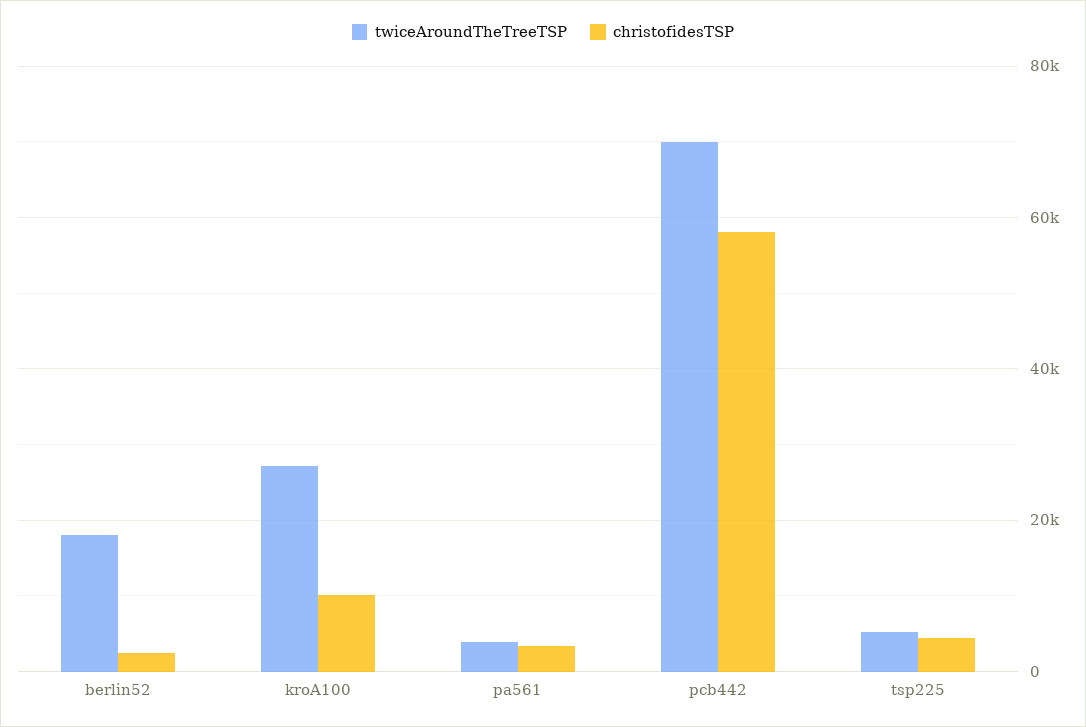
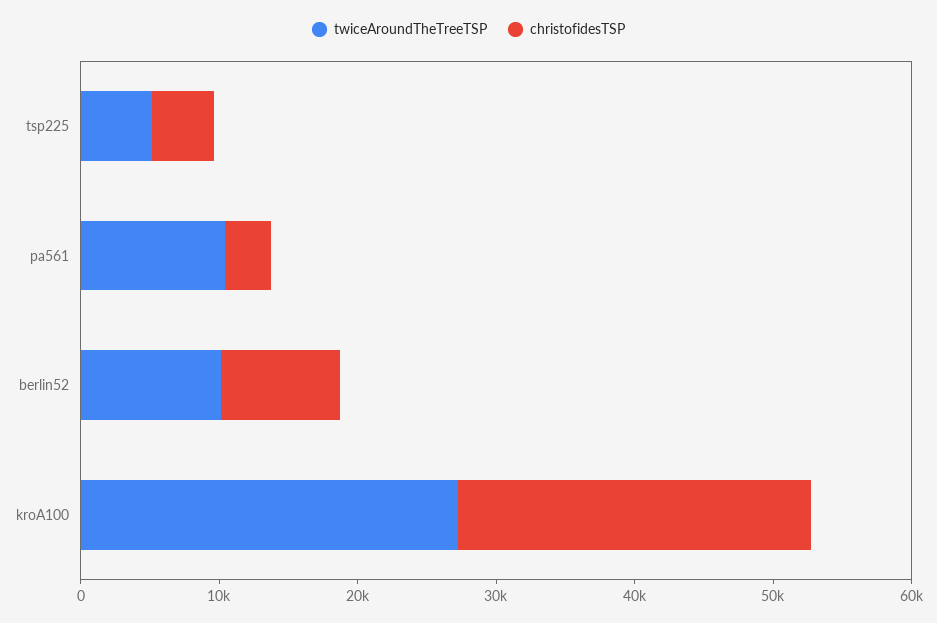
  {
    "twiceAroundTheTreeTSP": {
-     "berlin52": 18000,
+     "berlin52": 10000,
      "kroA100": 28000,
-     "pa561": 4000,
+     "pa561": 10000,
-     "pcb442": 70000,
      "tsp225": 6000
    },
    "christofidesTSP": {
-     "berlin52": 2000,
+     "berlin52": 8000,
-     "kroA100": 10000,
+     "kroA100": 26000,
      "pa561": 4000,
-     "pcb442": 58000,
      "tsp225": 4000
    }
  }

